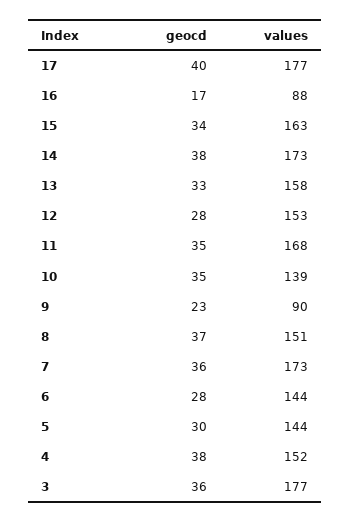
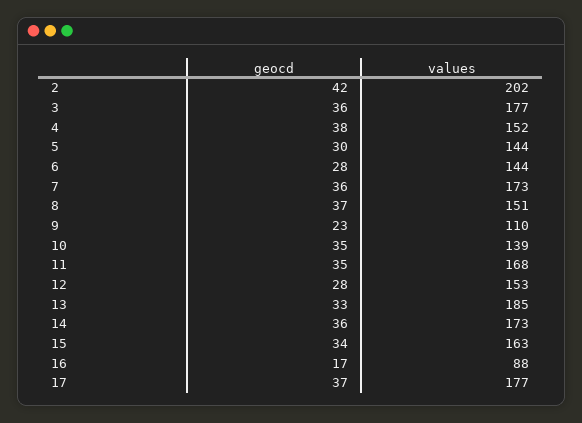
  {
    "geocd": {
-     "17": 40,
+     "17": 37,
      "16": 17,
      "15": 34,
-     "14": 38,
+     "14": 36,
      "13": 33,
      "12": 28,
      "11": 35,
      "10": 35,
      "9": 23,
      "8": 37,
      "7": 36,
      "6": 28,
      "5": 30,
      "4": 38,
-     "3": 36
+     "3": 36,
+     "2": 42
    },
    "values": {
      "17": 177,
      "16": 88,
      "15": 163,
      "14": 173,
-     "13": 158,
+     "13": 185,
      "12": 153,
      "11": 168,
      "10": 139,
-     "9": 90,
+     "9": 110,
      "8": 151,
      "7": 173,
      "6": 144,
      "5": 144,
      "4": 152,
-     "3": 177
+     "3": 177,
+     "2": 202
    }
  }

